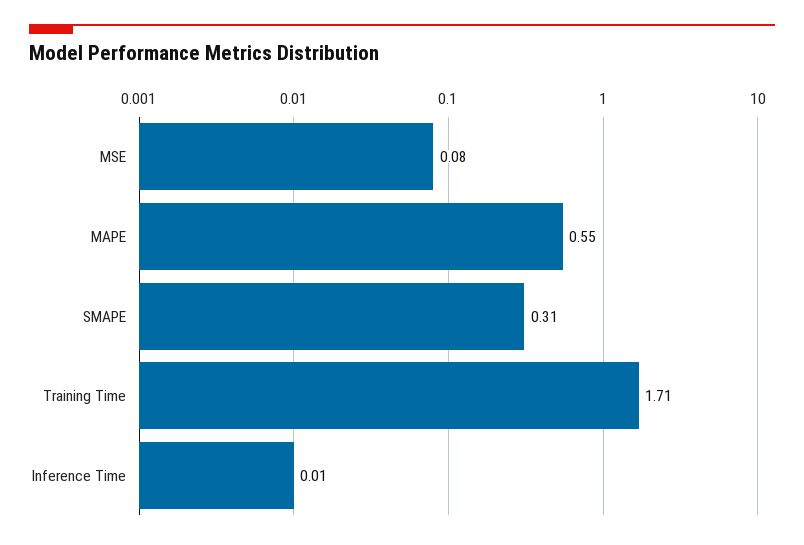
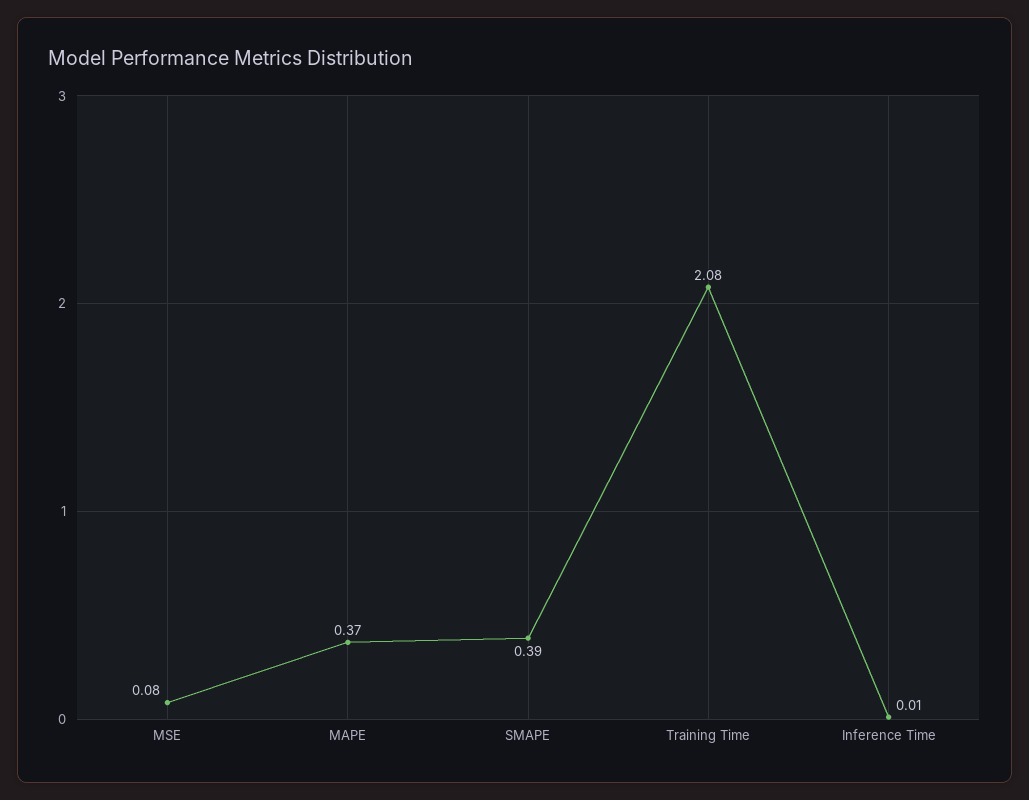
  {
    "MSE": 0.08,
-   "MAPE": 0.55,
+   "MAPE": 0.37,
-   "SMAPE": 0.31,
+   "SMAPE": 0.39,
-   "Training Time": 1.71,
+   "Training Time": 2.08,
    "Inference Time": 0.01
  }

